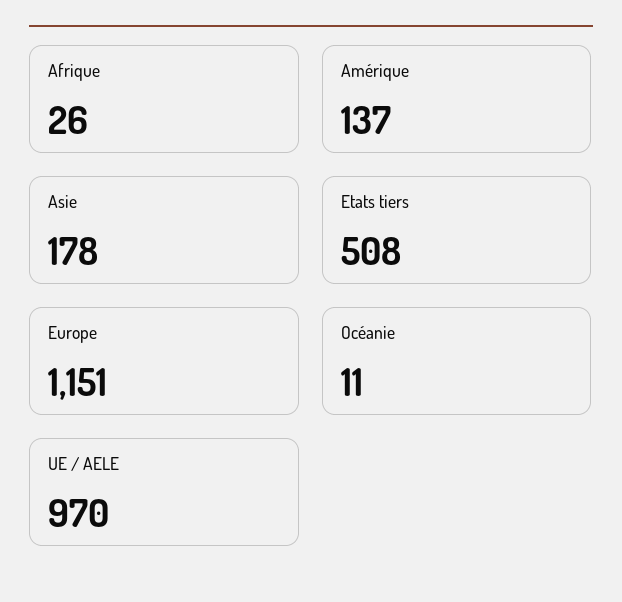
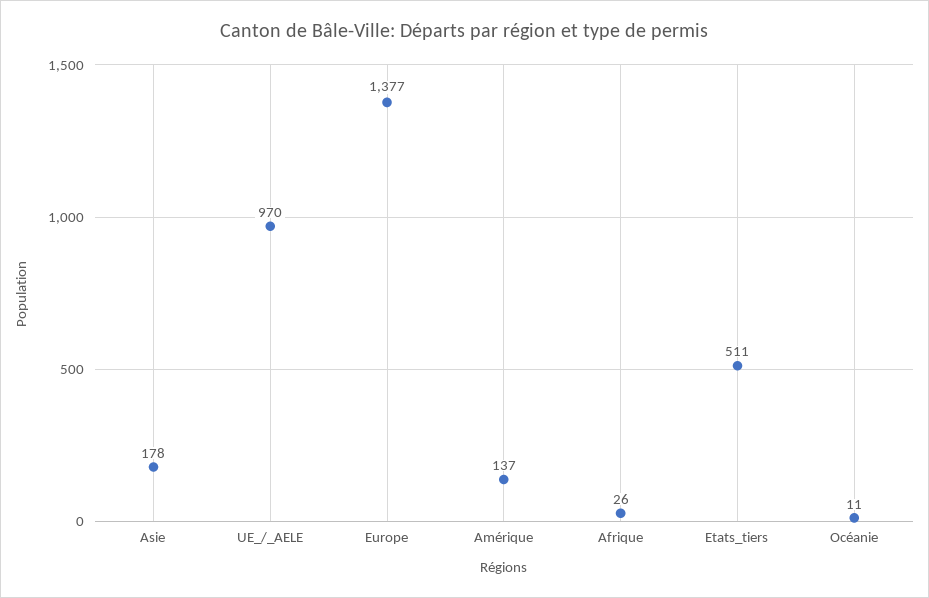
  {
    "Afrique": 26,
    "Amérique": 137,
    "Asie": 178,
-   "Etats tiers": 508,
+   "Etats tiers": 511,
-   "Europe": 1151,
+   "Europe": 1377,
    "Océanie": 11,
    "UE / AELE": 970
  }

